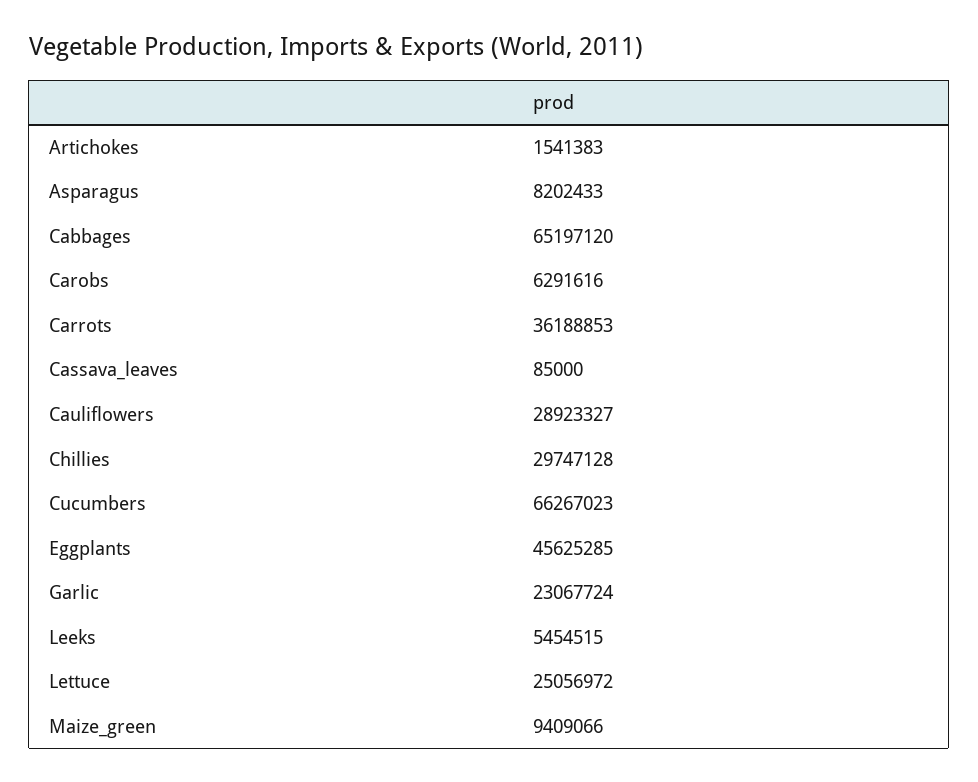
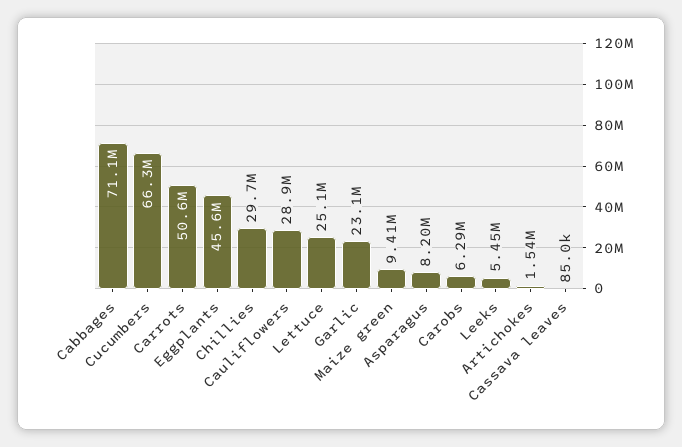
  {
    "Artichokes": 1541383,
    "Asparagus": 8202433,
-   "Cabbages": 65197120,
+   "Cabbages": 71100000,
    "Carobs": 6291616,
-   "Carrots": 36188853,
+   "Carrots": 50600000,
    "Cassava_leaves": 85000,
    "Cauliflowers": 28923327,
    "Chillies": 29747128,
    "Cucumbers": 66267023,
    "Eggplants": 45625285,
    "Garlic": 23067724,
    "Leeks": 5454515,
    "Lettuce": 25056972,
    "Maize_green": 9409066
  }

